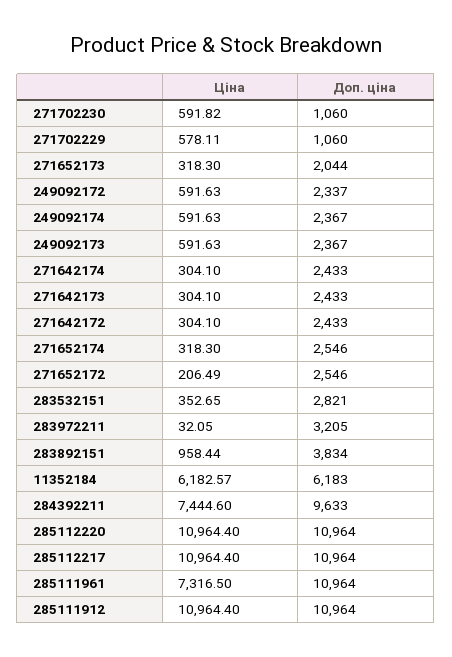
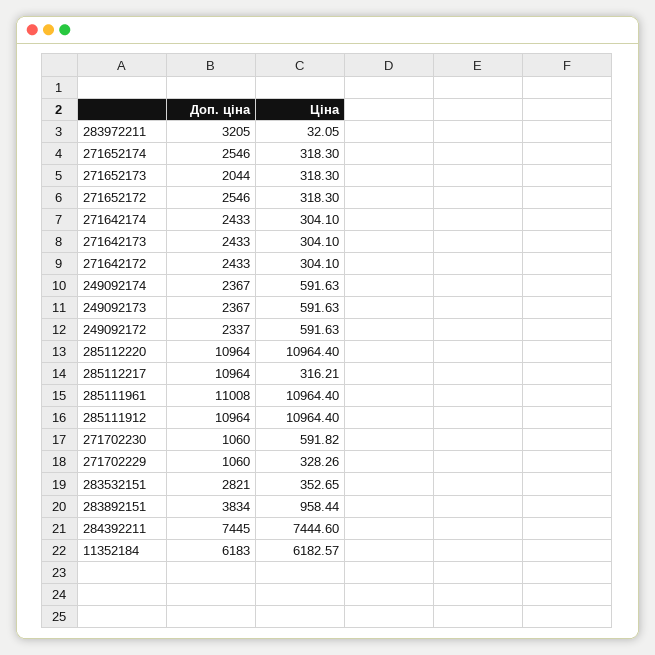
  {
    "Ціна": {
      "271702230": 591.82,
-     "271702229": 578.11,
+     "271702229": 328.26,
      "271652173": 318.3,
      "249092172": 591.63,
      "249092174": 591.63,
      "249092173": 591.63,
      "271642174": 304.1,
      "271642173": 304.1,
      "271642172": 304.1,
      "271652174": 318.3,
-     "271652172": 206.49,
+     "271652172": 318.3,
      "283532151": 352.65,
      "283972211": 32.05,
      "283892151": 958.44,
      "11352184": 6182.57,
      "284392211": 7444.6,
      "285112220": 10964.4,
-     "285112217": 10964.4,
+     "285112217": 316.21,
-     "285111961": 7316.5,
+     "285111961": 10964.4,
      "285111912": 10964.4
    },
    "Доп. ціна": {
      "271702230": 1060,
      "271702229": 1060,
      "271652173": 2044,
      "249092172": 2337,
      "249092174": 2367,
      "249092173": 2367,
      "271642174": 2433,
      "271642173": 2433,
      "271642172": 2433,
      "271652174": 2546,
      "271652172": 2546,
      "283532151": 2821,
      "283972211": 3205,
      "283892151": 3834,
      "11352184": 6183,
-     "284392211": 9633,
+     "284392211": 7445,
      "285112220": 10964,
      "285112217": 10964,
-     "285111961": 10964,
+     "285111961": 11008,
      "285111912": 10964
    }
  }

